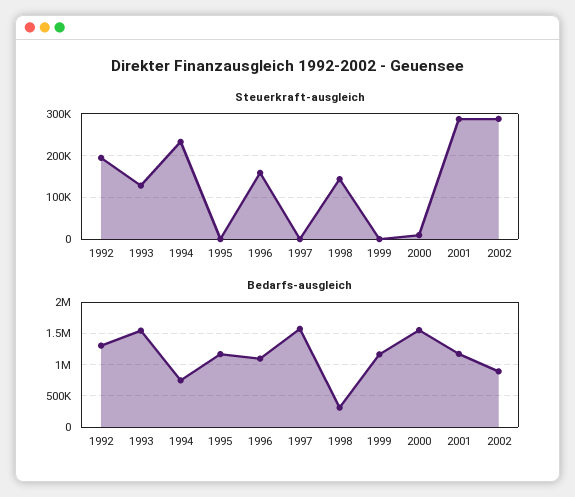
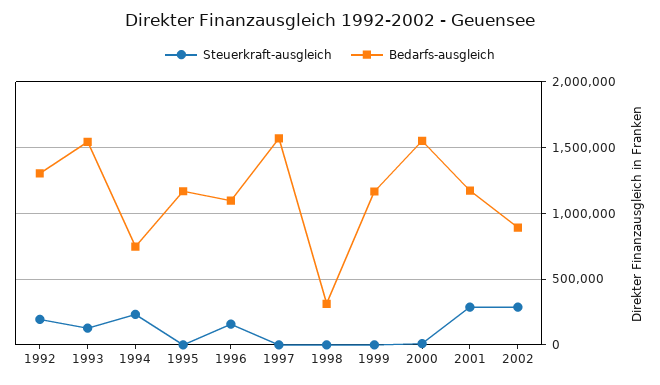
  {
    "Steuerkraft-ausgleich": {
      "1992": 200000,
      "1993": 120000,
      "1994": 240000,
      "1995": 0,
      "1996": 160000,
      "1997": 0,
-     "1998": 140000,
+     "1998": 0,
      "1999": 0,
      "2000": 0,
      "2001": 280000,
      "2002": 280000
    },
    "Bedarfs-ausgleich": {
      "1992": 1300000,
      "1993": 1550000,
      "1994": 750000,
      "1995": 1150000,
      "1996": 1100000,
      "1997": 1550000,
      "1998": 300000,
      "1999": 1150000,
      "2000": 1550000,
      "2001": 1150000,
      "2002": 900000
    }
  }

